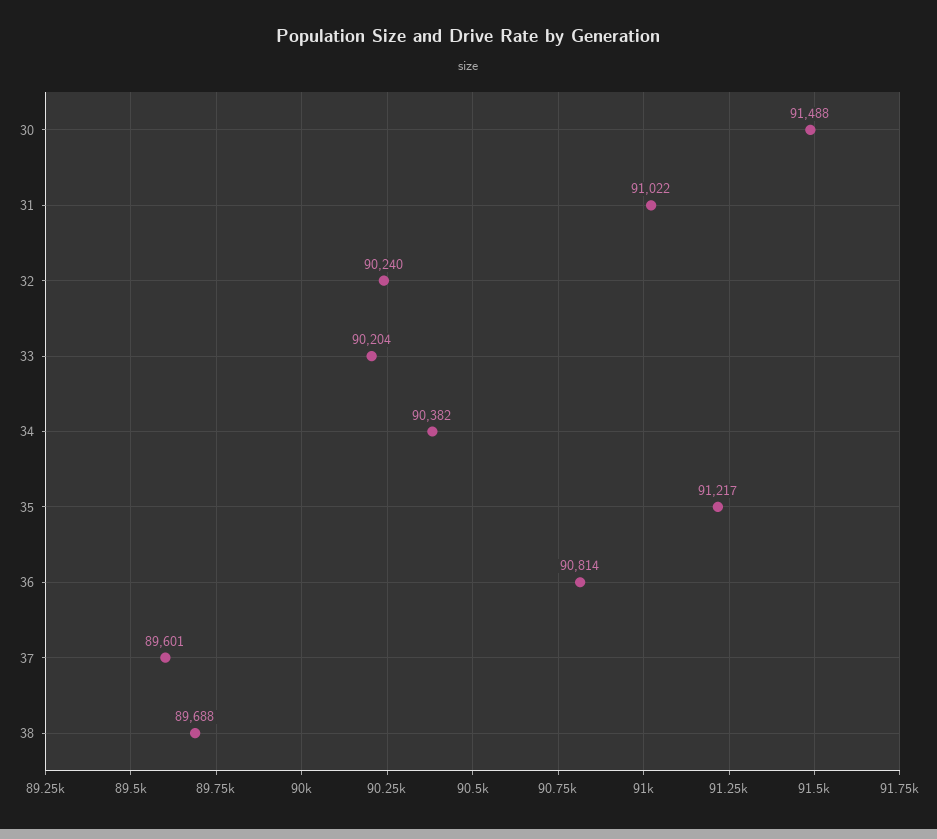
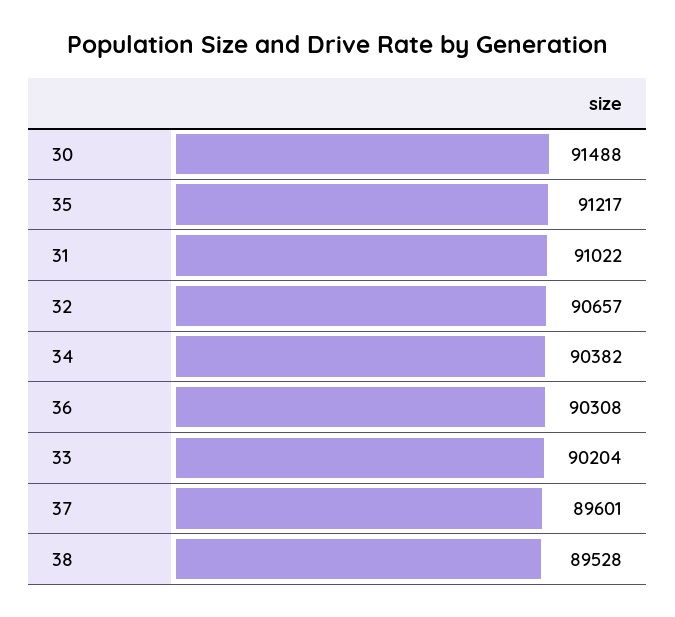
  {
    "30": 91488,
    "31": 91022,
-   "32": 90240,
+   "32": 90657,
    "33": 90204,
    "34": 90382,
    "35": 91217,
-   "36": 90814,
+   "36": 90308,
    "37": 89601,
-   "38": 89688
+   "38": 89528
  }

